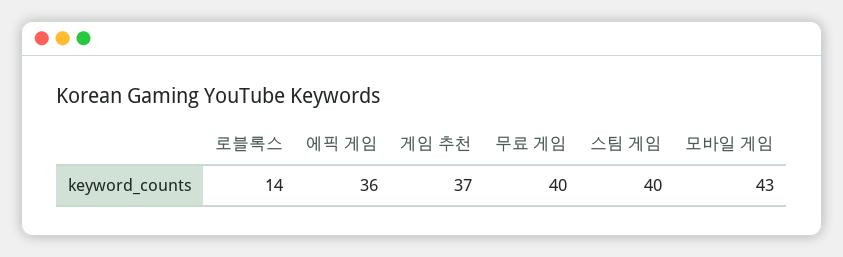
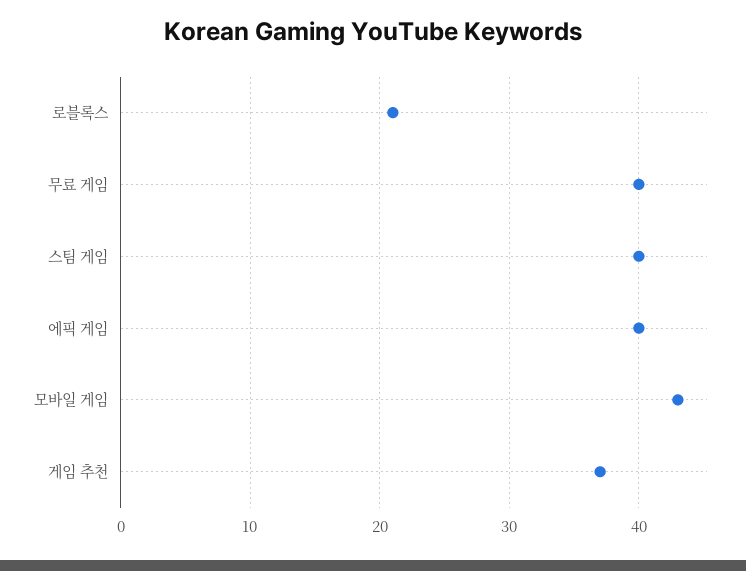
  {
-   "로블록스": 14,
+   "로블록스": 21,
-   "에픽 게임": 36,
+   "에픽 게임": 40,
    "게임 추천": 37,
    "무료 게임": 40,
    "스팀 게임": 40,
    "모바일 게임": 43
  }

